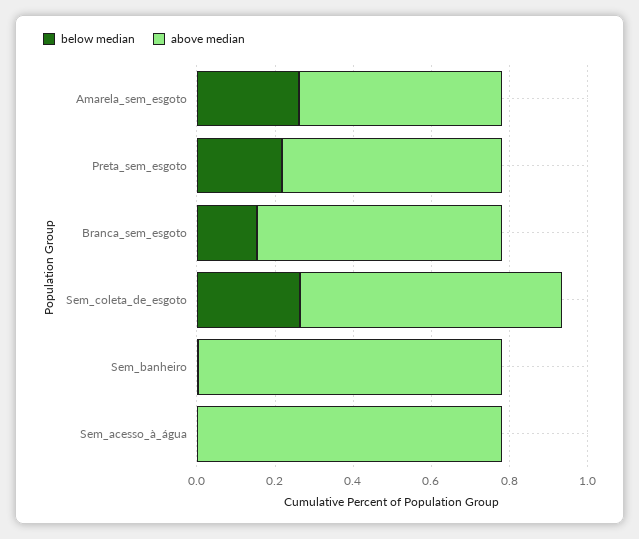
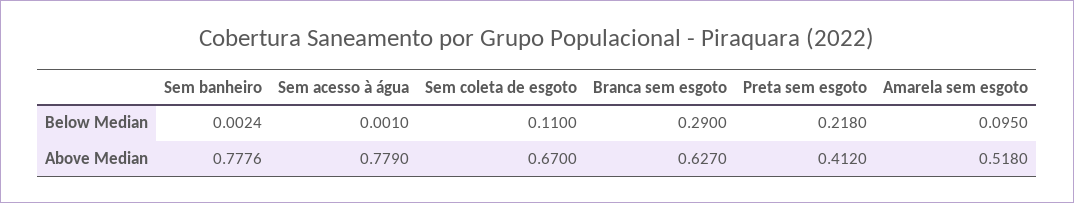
  {
    "below median": {
-     "Amarela_sem_esgoto": 0.25,
+     "Amarela_sem_esgoto": 0.095,
      "Preta_sem_esgoto": 0.218,
-     "Branca_sem_esgoto": 0.15,
+     "Branca_sem_esgoto": 0.29,
-     "Sem_coleta_de_esgoto": 0.25,
+     "Sem_coleta_de_esgoto": 0.11,
      "Sem_banheiro": 0.0024,
      "Sem_acesso_à_água": 0.001
    },
    "above median": {
      "Amarela_sem_esgoto": 0.518,
-     "Preta_sem_esgoto": 0.55,
+     "Preta_sem_esgoto": 0.412,
      "Branca_sem_esgoto": 0.627,
      "Sem_coleta_de_esgoto": 0.67,
      "Sem_banheiro": 0.7776,
      "Sem_acesso_à_água": 0.779
    }
  }

